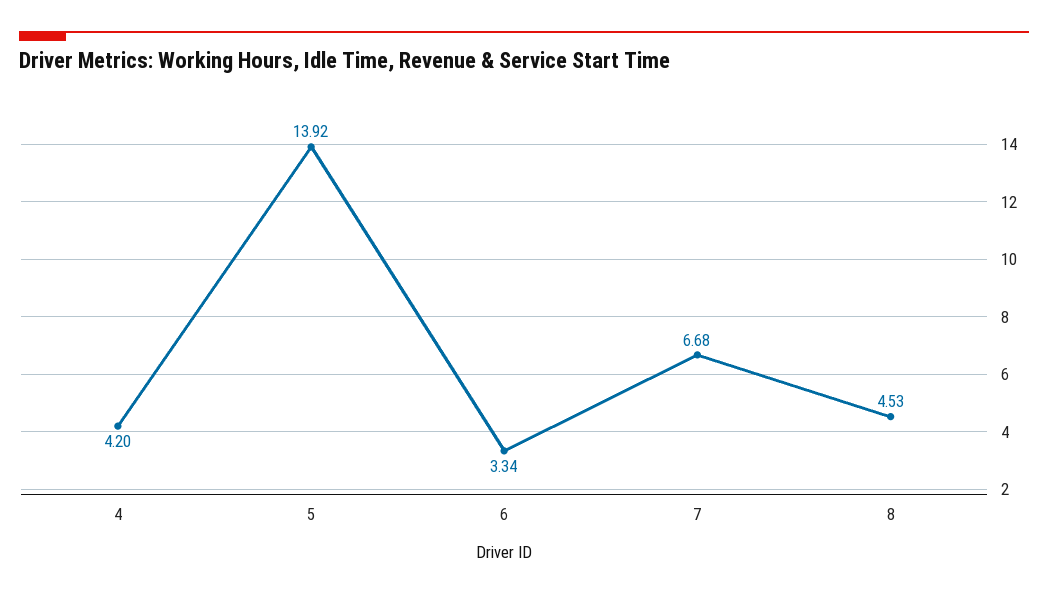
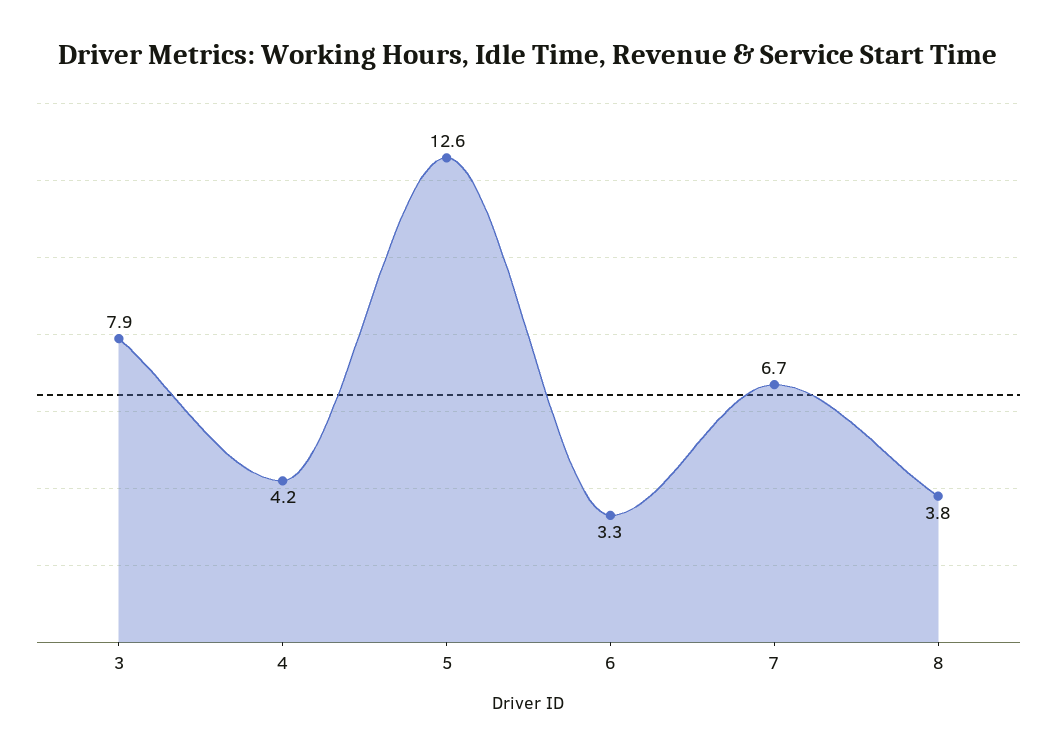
  {
    "4": 4.2,
-   "5": 13.92,
+   "5": 12.6,
    "6": 3.34,
    "7": 6.68,
-   "8": 4.53
+   "8": 3.8,
+   "3": 7.9
  }

